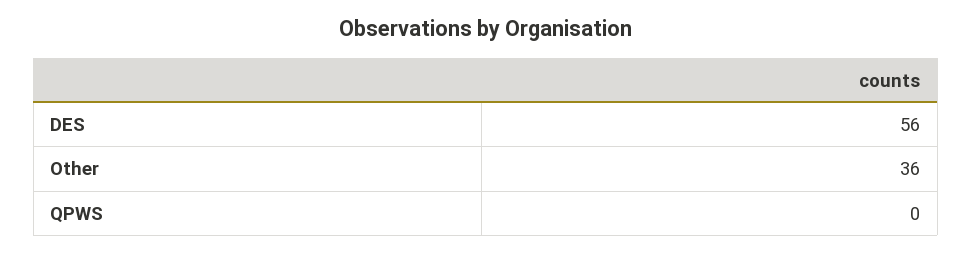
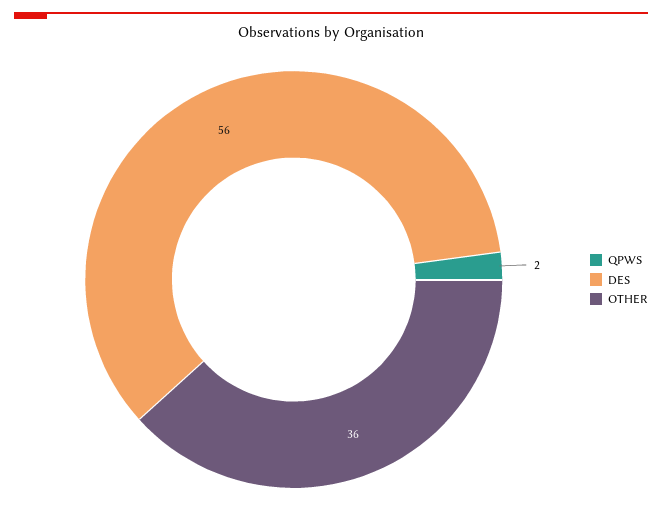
  {
    "DES": 56,
    "Other": 36,
-   "QPWS": 0
+   "QPWS": 2
  }

